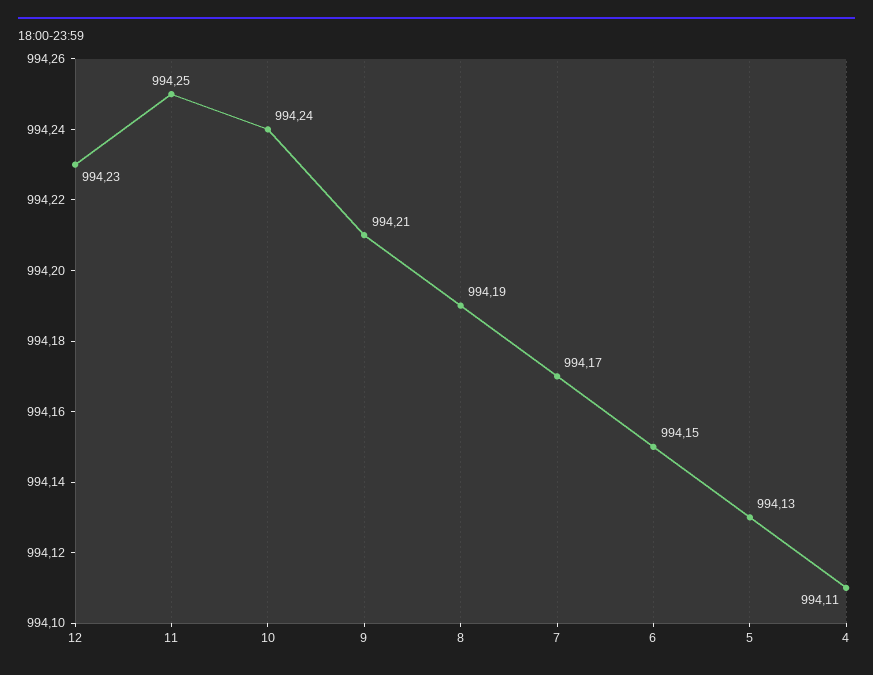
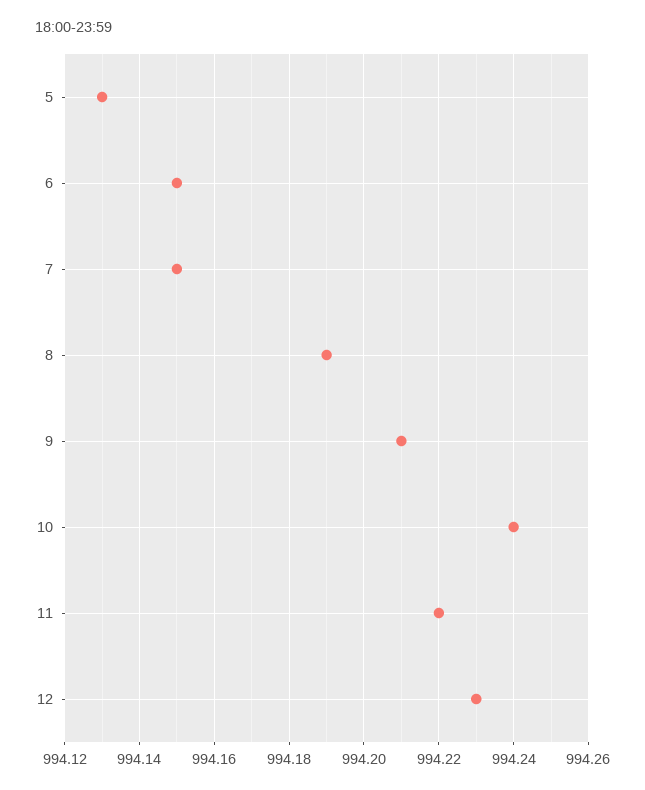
  {
    "12": 994.23,
-   "11": 994.25,
+   "11": 994.22,
    "10": 994.24,
    "9": 994.21,
    "8": 994.19,
-   "7": 994.17,
+   "7": 994.15,
    "6": 994.15,
-   "5": 994.13,
+   "5": 994.13
-   "4": 994.11
  }

